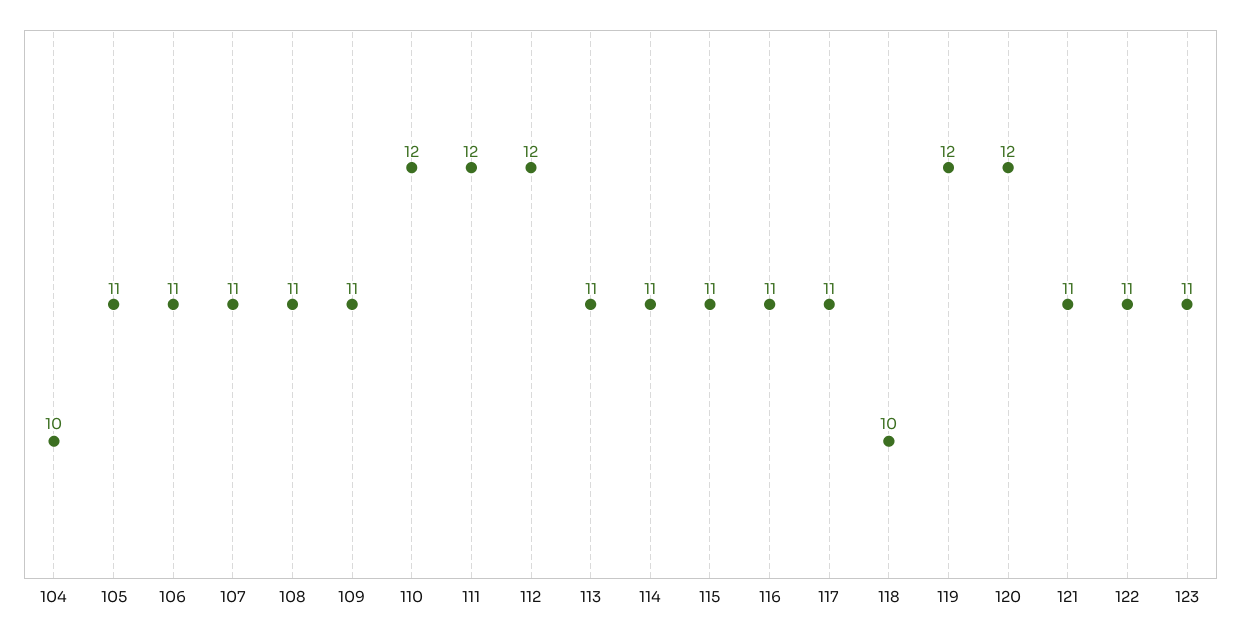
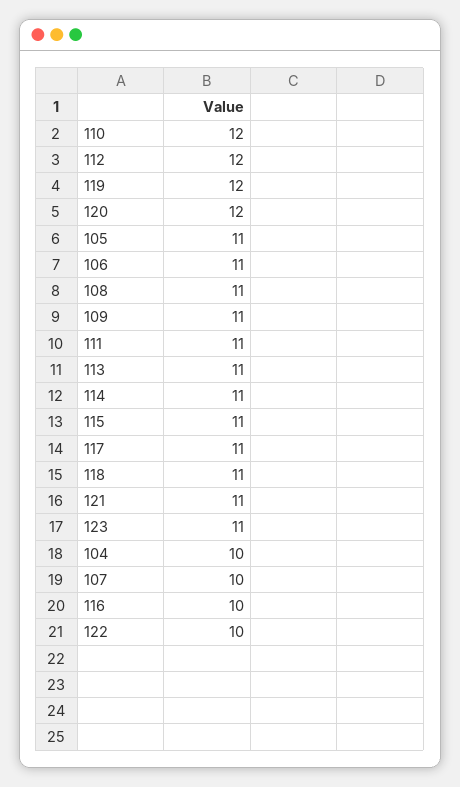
  {
    "104": 10,
    "105": 11,
    "106": 11,
-   "107": 11,
+   "107": 10,
    "108": 11,
    "109": 11,
    "110": 12,
-   "111": 12,
+   "111": 11,
    "112": 12,
    "113": 11,
    "114": 11,
    "115": 11,
-   "116": 11,
+   "116": 10,
    "117": 11,
-   "118": 10,
+   "118": 11,
    "119": 12,
    "120": 12,
    "121": 11,
-   "122": 11,
+   "122": 10,
    "123": 11
  }

